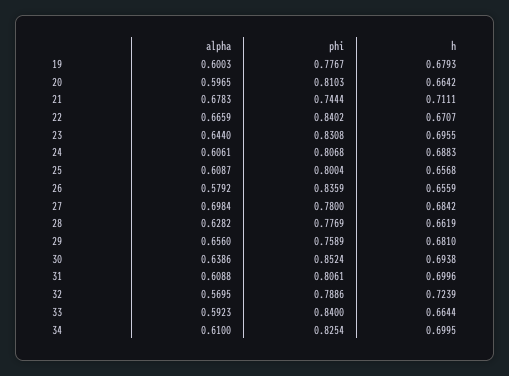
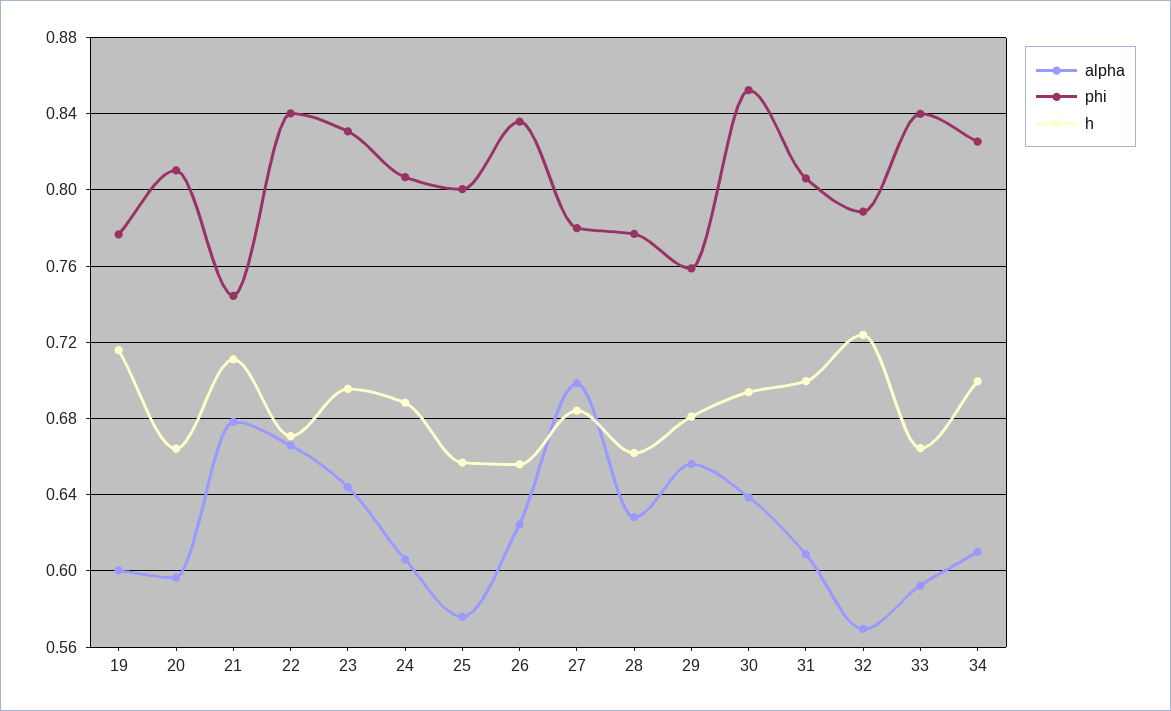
  {
    "alpha": {
      "19": 0.6003,
      "20": 0.5965,
      "21": 0.6783,
      "22": 0.6659,
      "23": 0.644,
      "24": 0.6061,
-     "25": 0.6087,
+     "25": 0.575,
-     "26": 0.5792,
+     "26": 0.625,
      "27": 0.6984,
      "28": 0.6282,
      "29": 0.656,
      "30": 0.6386,
      "31": 0.6088,
      "32": 0.5695,
      "33": 0.5923,
      "34": 0.61
    },
    "phi": {
      "19": 0.7767,
      "20": 0.8103,
      "21": 0.7444,
      "22": 0.8402,
      "23": 0.8308,
      "24": 0.8068,
      "25": 0.8004,
      "26": 0.8359,
      "27": 0.78,
      "28": 0.7769,
      "29": 0.7589,
      "30": 0.8524,
      "31": 0.8061,
      "32": 0.7886,
      "33": 0.84,
      "34": 0.8254
    },
    "h": {
-     "19": 0.6793,
+     "19": 0.715,
      "20": 0.6642,
      "21": 0.7111,
      "22": 0.6707,
      "23": 0.6955,
      "24": 0.6883,
      "25": 0.6568,
      "26": 0.6559,
      "27": 0.6842,
      "28": 0.6619,
      "29": 0.681,
      "30": 0.6938,
      "31": 0.6996,
      "32": 0.7239,
      "33": 0.6644,
      "34": 0.6995
    }
  }

